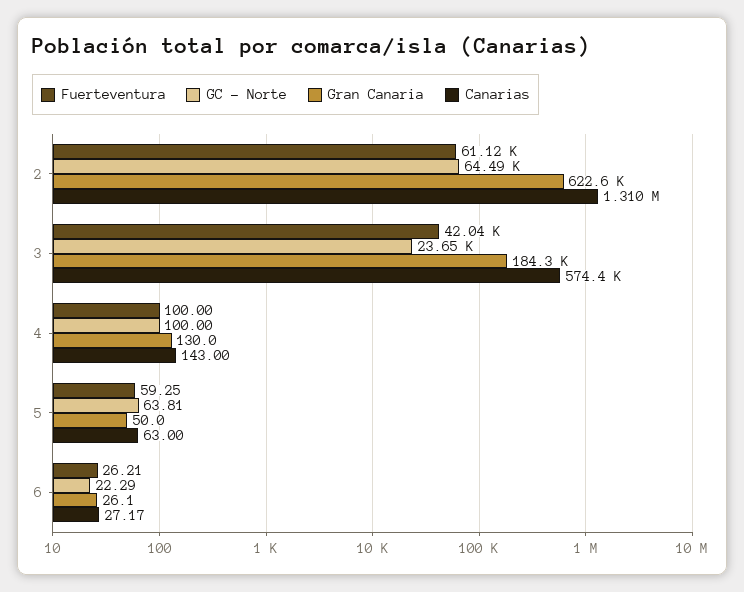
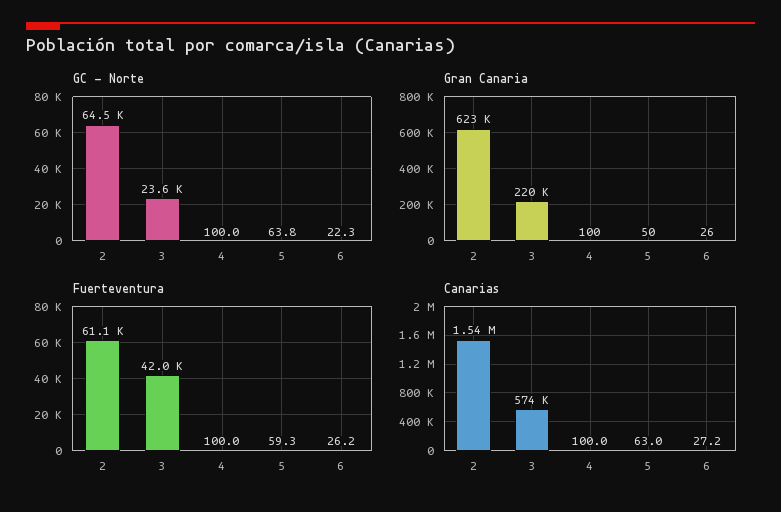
  {
    "Fuerteventura": {
      "2": 61120,
      "3": 42040,
      "4": 100,
      "5": 59.25,
      "6": 26.21
    },
    "GC - Norte": {
      "2": 64490,
      "3": 23650,
      "4": 100,
      "5": 63.81,
      "6": 22.29
    },
    "Gran Canaria": {
      "2": 622600,
-     "3": 184300,
+     "3": 220000,
-     "4": 130,
+     "4": 100,
      "5": 50,
      "6": 26.1
    },
    "Canarias": {
-     "2": 1310000,
+     "2": 1540000,
      "3": 574400,
-     "4": 143,
+     "4": 100,
      "5": 63,
      "6": 27.17
    }
  }

